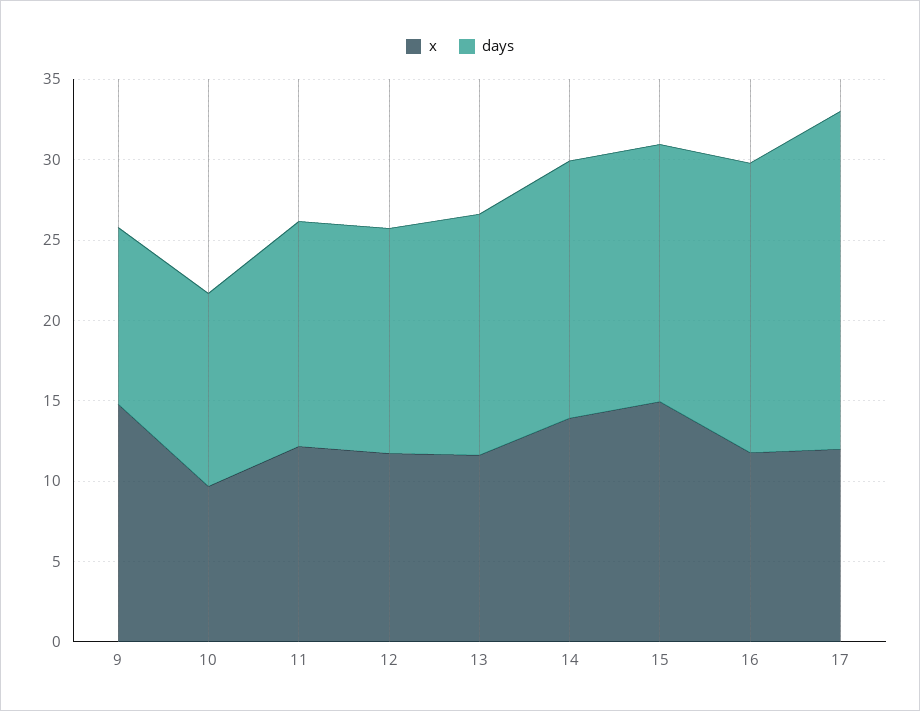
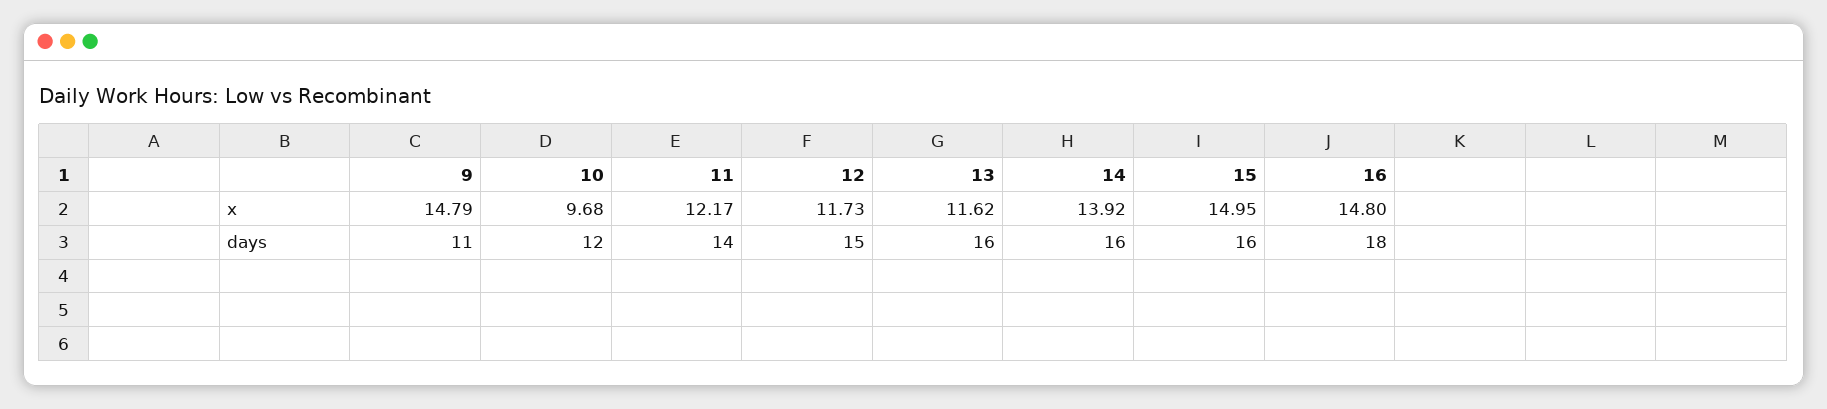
  {
    "x": {
      "9": 14.79,
      "10": 9.68,
      "11": 12.17,
      "12": 11.73,
      "13": 11.62,
      "14": 13.92,
      "15": 14.95,
-     "16": 12,
+     "16": 14.8
-     "17": 12
    },
    "days": {
      "9": 11,
      "10": 12,
      "11": 14,
-     "12": 14,
+     "12": 15,
-     "13": 15,
+     "13": 16,
      "14": 16,
      "15": 16,
-     "16": 18,
+     "16": 18
-     "17": 21
    }
  }

